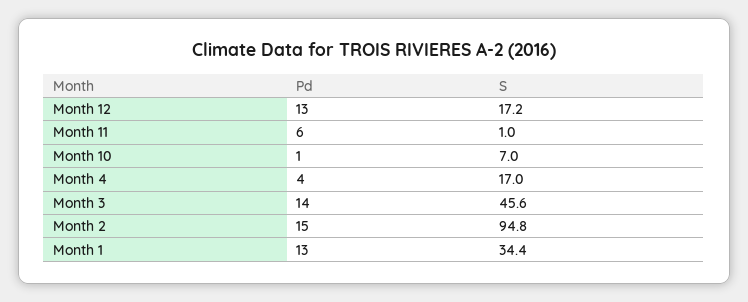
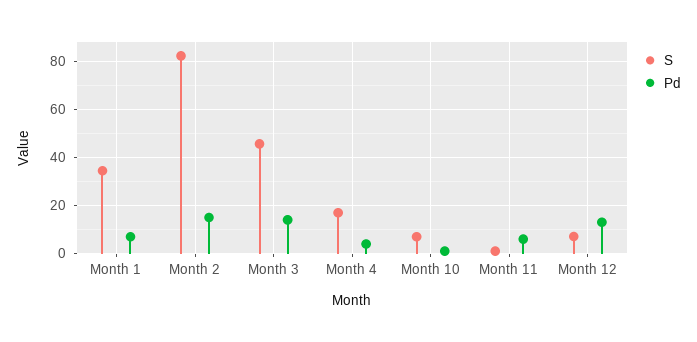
  {
    "Pd": {
      "Month 12": 13,
      "Month 11": 6,
      "Month 10": 1,
      "Month 4": 4,
      "Month 3": 14,
      "Month 2": 15,
-     "Month 1": 13
+     "Month 1": 7.5
    },
    "S": {
-     "Month 12": 17.2,
+     "Month 12": 7.5,
      "Month 11": 1,
      "Month 10": 7,
      "Month 4": 17,
      "Month 3": 45.6,
-     "Month 2": 94.8,
+     "Month 2": 82.5,
      "Month 1": 34.4
    }
  }

